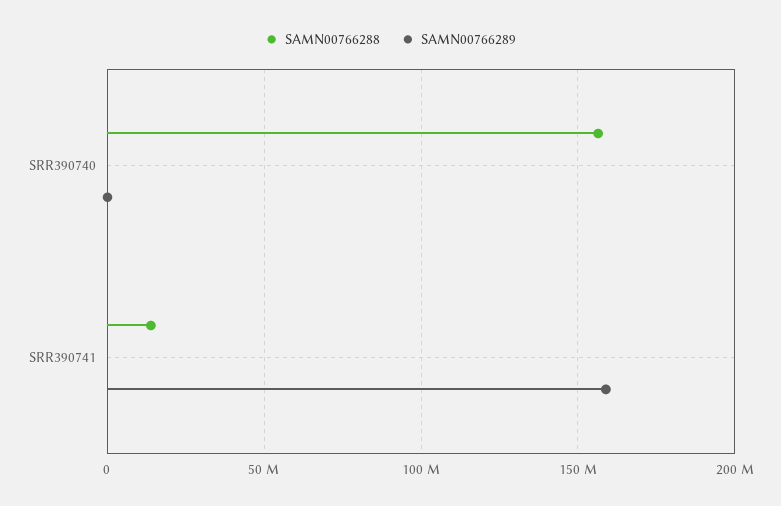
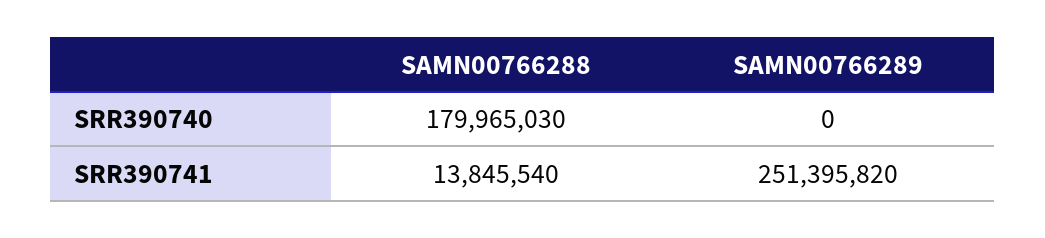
  {
    "SAMN00766288": {
-     "SRR390740": 155000000,
+     "SRR390740": 179965030,
      "SRR390741": 13845540
    },
    "SAMN00766289": {
      "SRR390740": 0,
-     "SRR390741": 160000000
+     "SRR390741": 251395820
    }
  }

